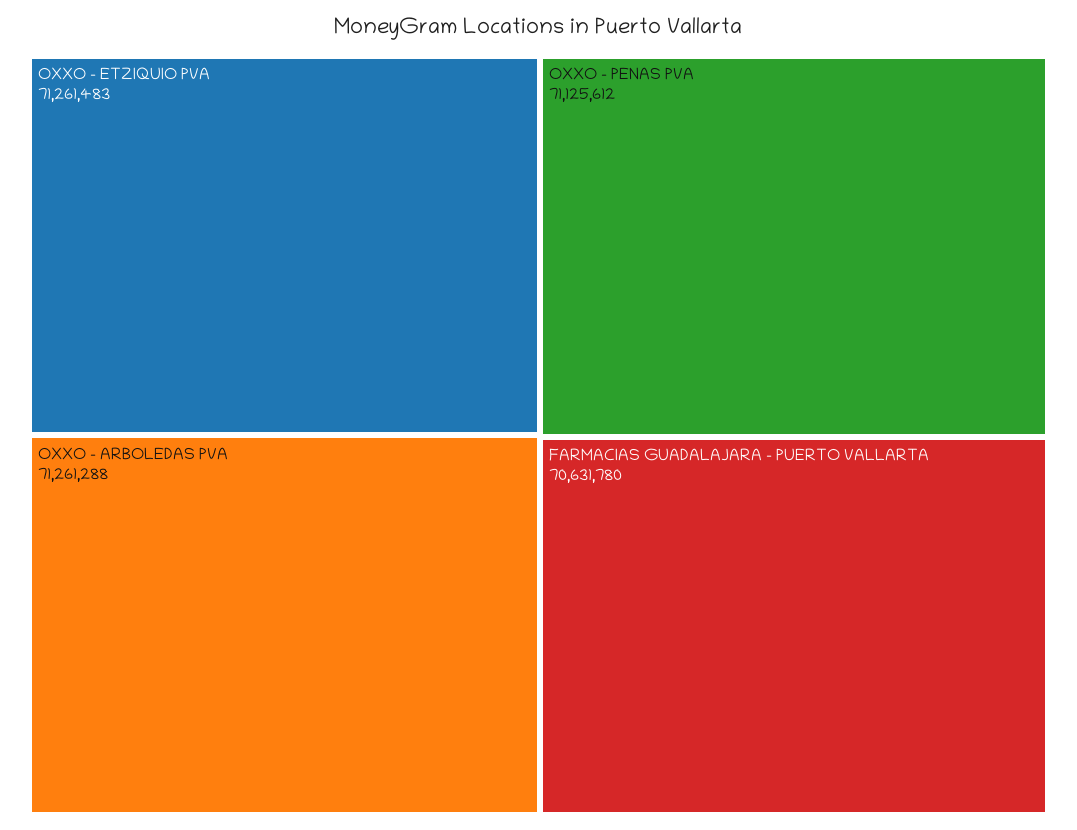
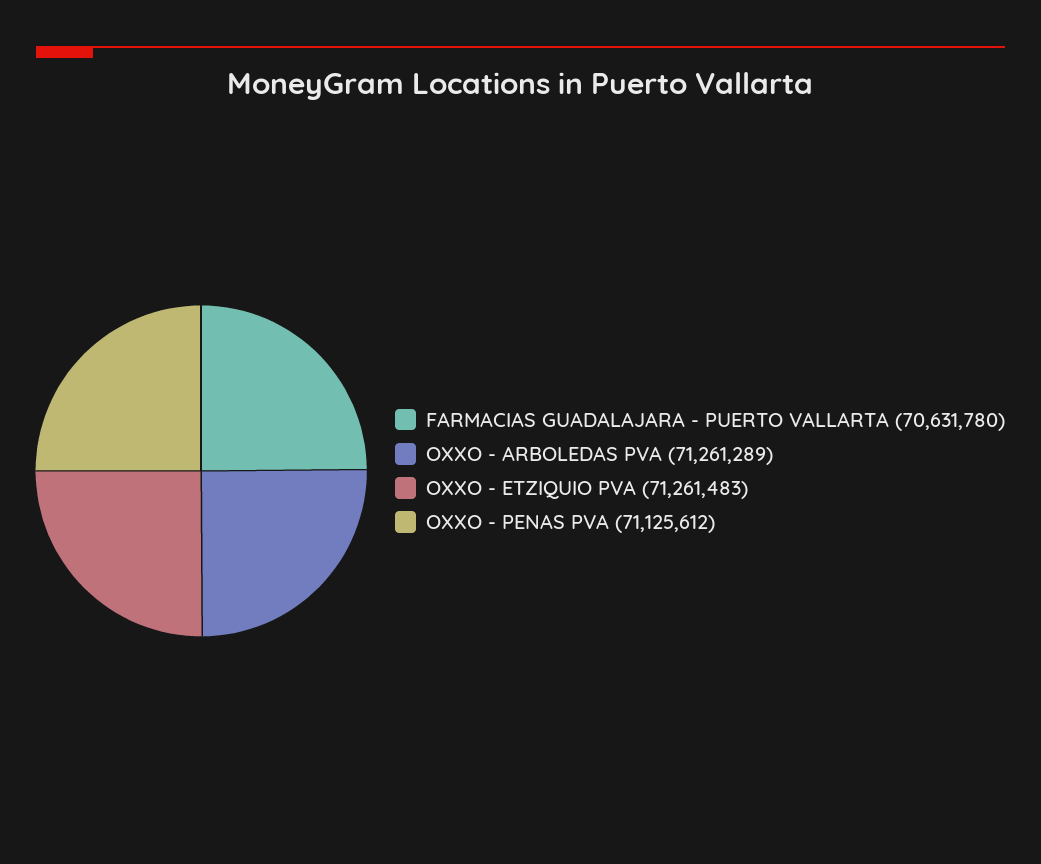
  {
    "OXXO - ETZIQUIO PVA": 71261483,
-   "OXXO - ARBOLEDAS PVA": 71261288,
+   "OXXO - ARBOLEDAS PVA": 71261289,
    "OXXO - PENAS PVA": 71125612,
    "FARMACIAS GUADALAJARA - PUERTO VALLARTA": 70631780
  }

